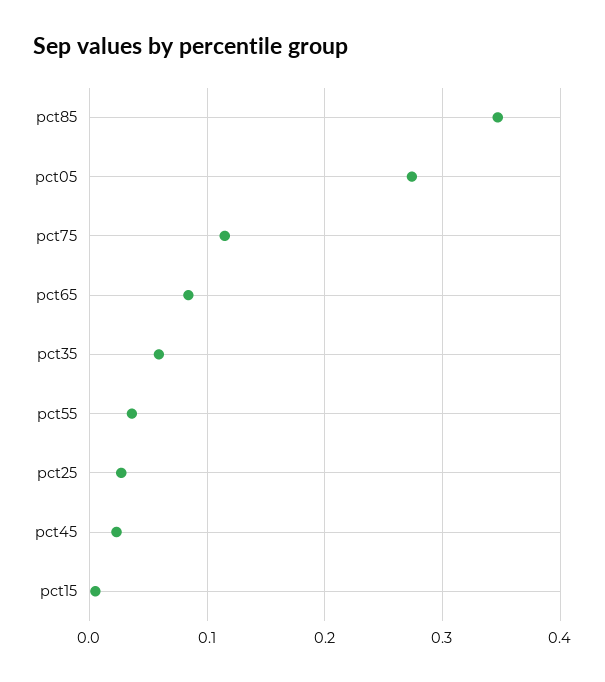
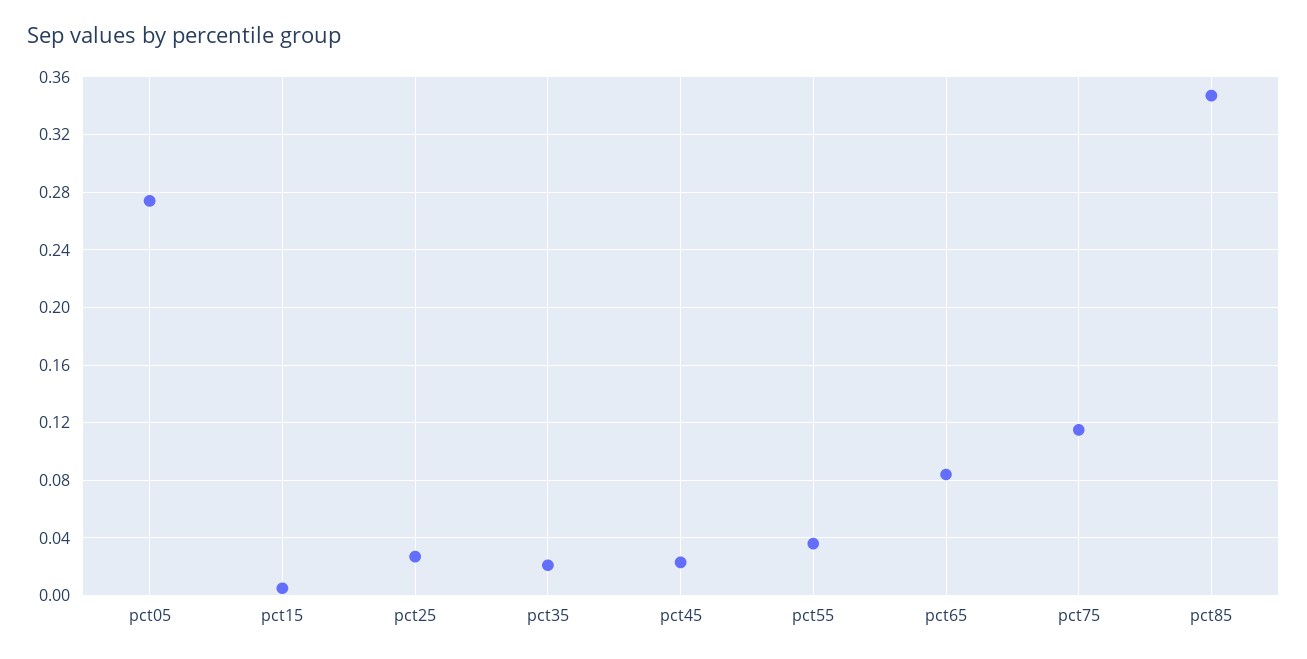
  {
    "pct85": 0.345,
    "pct05": 0.275,
    "pct75": 0.115,
    "pct65": 0.085,
-   "pct35": 0.06,
+   "pct35": 0.02,
    "pct55": 0.035,
    "pct25": 0.025,
    "pct45": 0.025,
    "pct15": 0.005
  }

